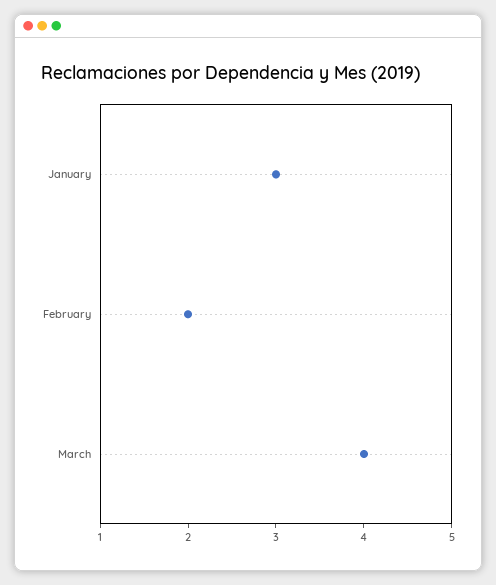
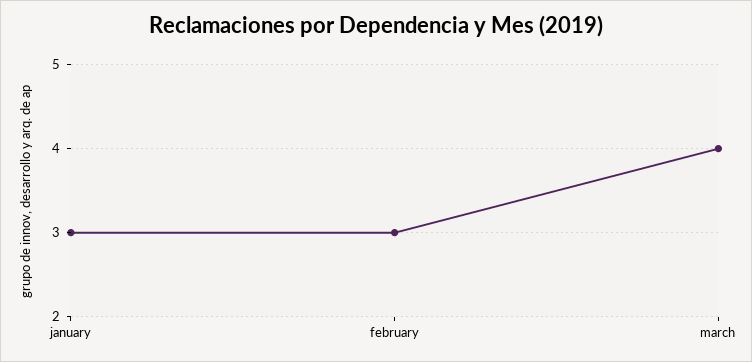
  {
    "January": 3,
-   "February": 2,
+   "February": 3,
    "March": 4
  }

